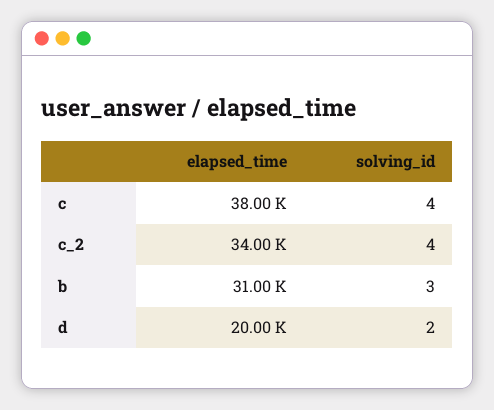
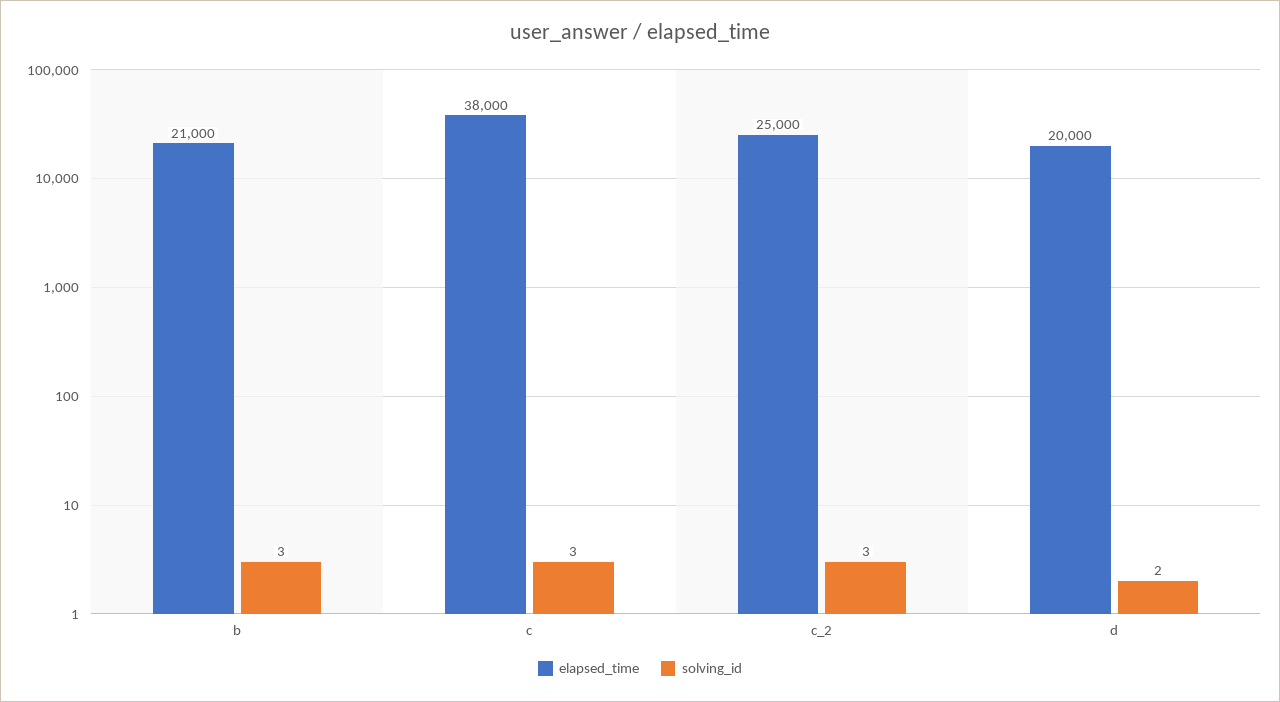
  {
    "elapsed_time": {
      "c": 38000,
-     "c_2": 34000,
+     "c_2": 25000,
-     "b": 31000,
+     "b": 21000,
      "d": 20000
    },
    "solving_id": {
-     "c": 4,
+     "c": 3,
-     "c_2": 4,
+     "c_2": 3,
      "b": 3,
      "d": 2
    }
  }

